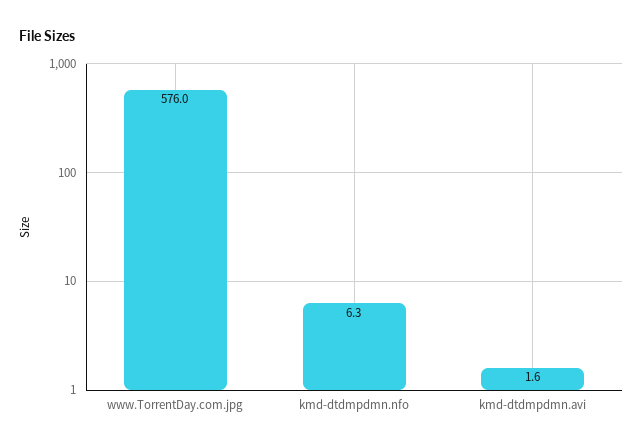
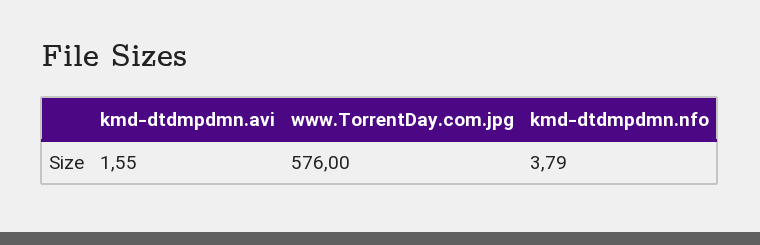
  {
    "www.TorrentDay.com.jpg": 576,
-   "kmd-dtdmpdmn.nfo": 6.3,
+   "kmd-dtdmpdmn.nfo": 3.79,
    "kmd-dtdmpdmn.avi": 1.55
  }

